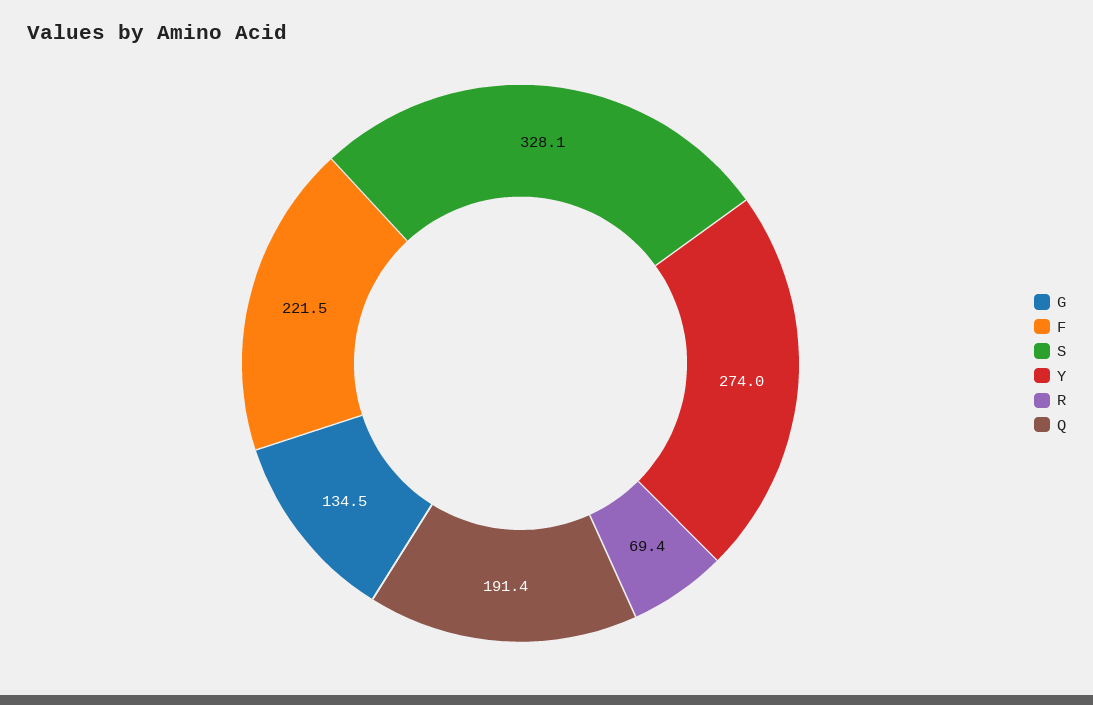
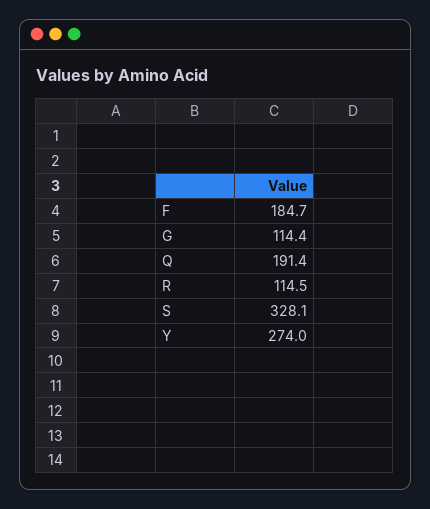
  {
-   "G": 134.5,
+   "G": 114.4,
-   "F": 221.5,
+   "F": 184.7,
    "S": 328.1,
    "Y": 274,
-   "R": 69.4,
+   "R": 114.5,
    "Q": 191.4
  }

